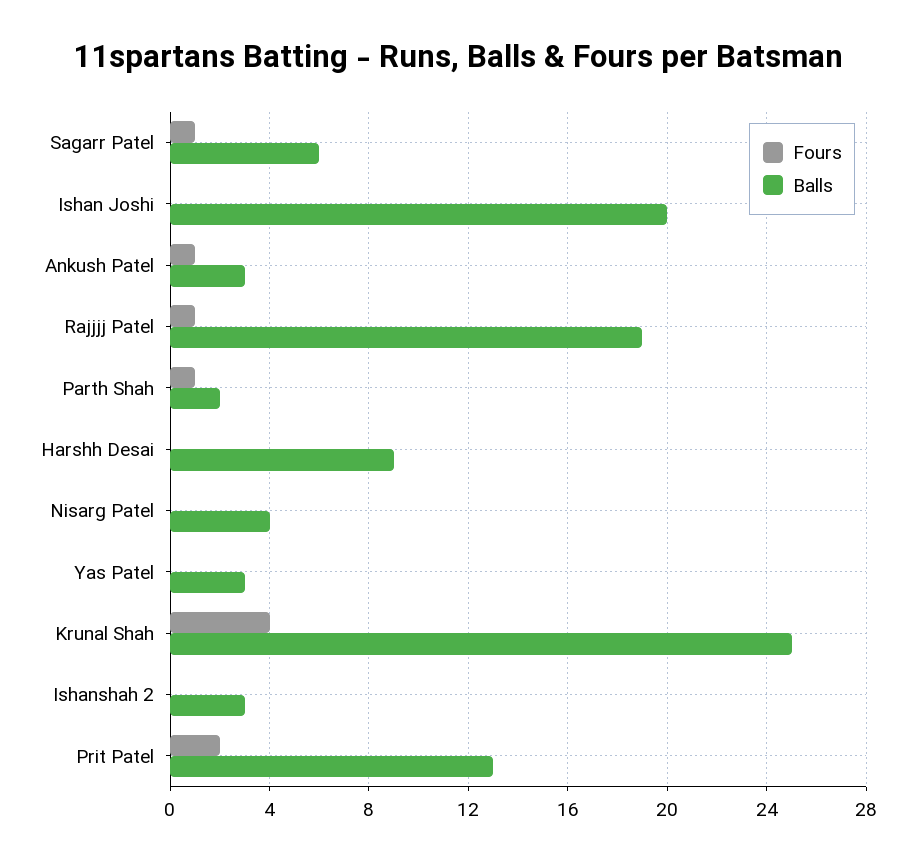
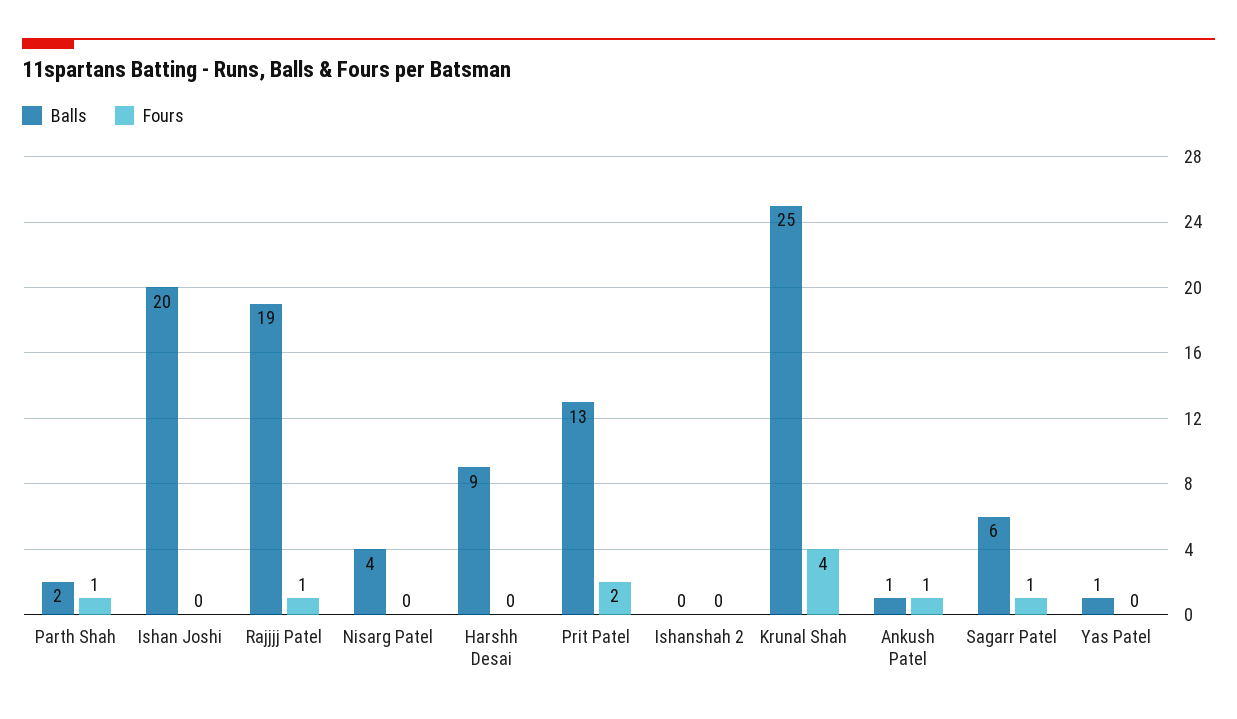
  {
    "Fours": {
      "Sagarr Patel": 1,
      "Ishan Joshi": 0,
      "Ankush Patel": 1,
      "Rajjjj Patel": 1,
      "Parth Shah": 1,
      "Harshh Desai": 0,
      "Nisarg Patel": 0,
      "Yas Patel": 0,
      "Krunal Shah": 4,
      "Ishanshah 2": 0,
      "Prit Patel": 2
    },
    "Balls": {
      "Sagarr Patel": 6,
      "Ishan Joshi": 20,
-     "Ankush Patel": 3,
+     "Ankush Patel": 1,
      "Rajjjj Patel": 19,
      "Parth Shah": 2,
      "Harshh Desai": 9,
      "Nisarg Patel": 4,
-     "Yas Patel": 3,
+     "Yas Patel": 1,
      "Krunal Shah": 25,
-     "Ishanshah 2": 3,
+     "Ishanshah 2": 0,
      "Prit Patel": 13
    }
  }

